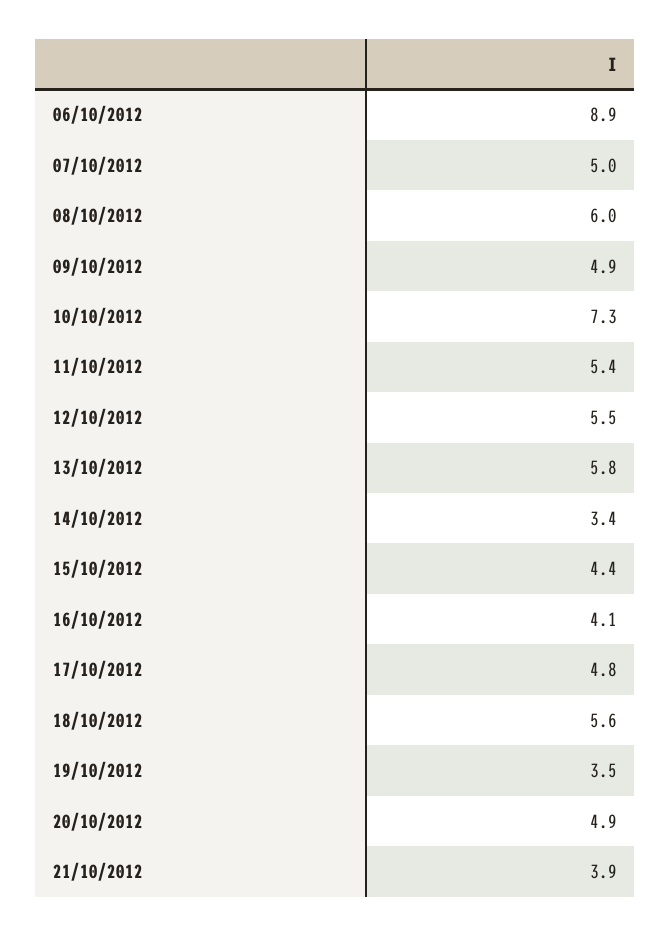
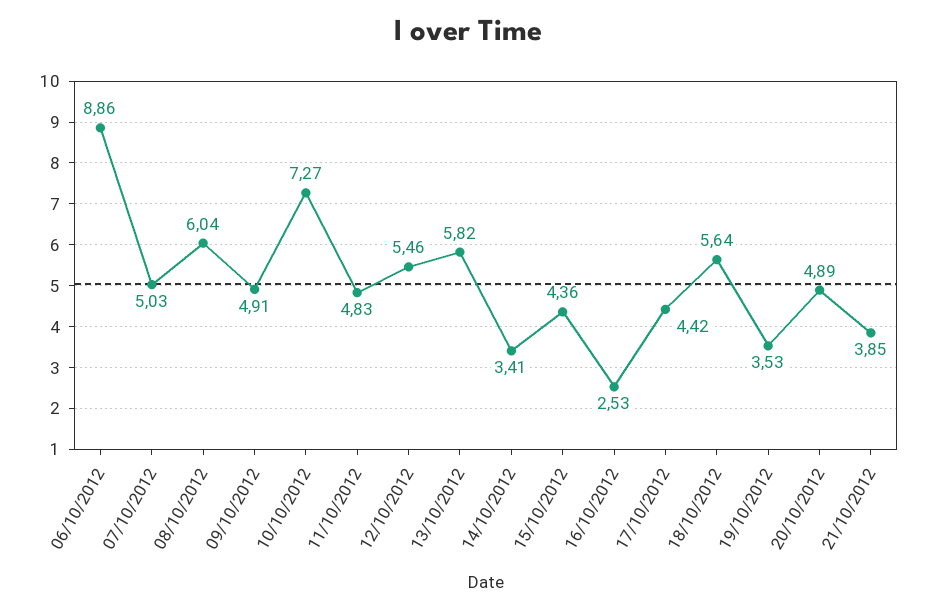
  {
    "06/10/2012": 8.86,
    "07/10/2012": 5.03,
    "08/10/2012": 6.04,
    "09/10/2012": 4.91,
    "10/10/2012": 7.27,
-   "11/10/2012": 5.4,
+   "11/10/2012": 4.83,
    "12/10/2012": 5.46,
    "13/10/2012": 5.82,
    "14/10/2012": 3.41,
    "15/10/2012": 4.36,
-   "16/10/2012": 4.1,
+   "16/10/2012": 2.53,
-   "17/10/2012": 4.8,
+   "17/10/2012": 4.42,
    "18/10/2012": 5.64,
    "19/10/2012": 3.53,
    "20/10/2012": 4.89,
    "21/10/2012": 3.85
  }

